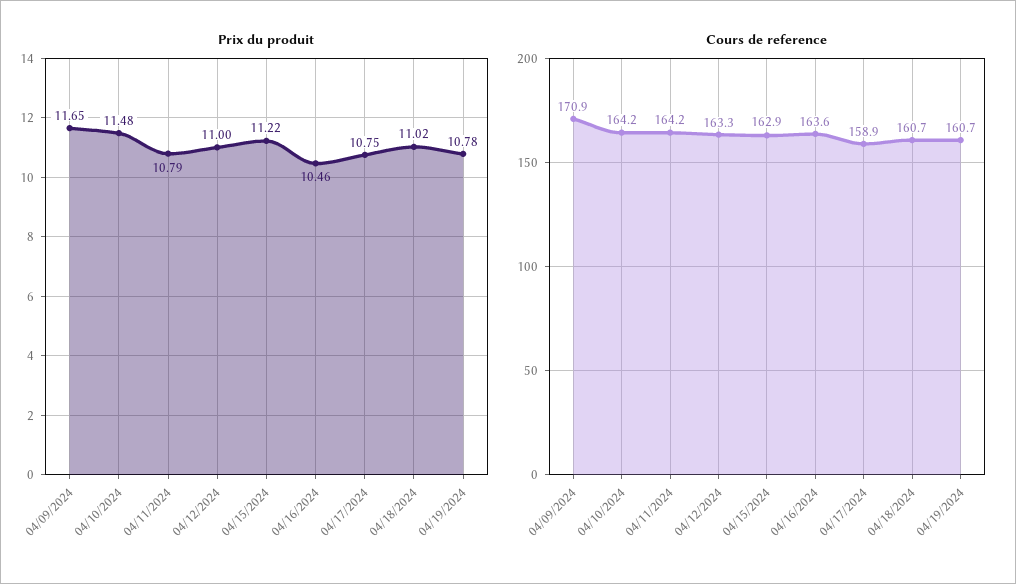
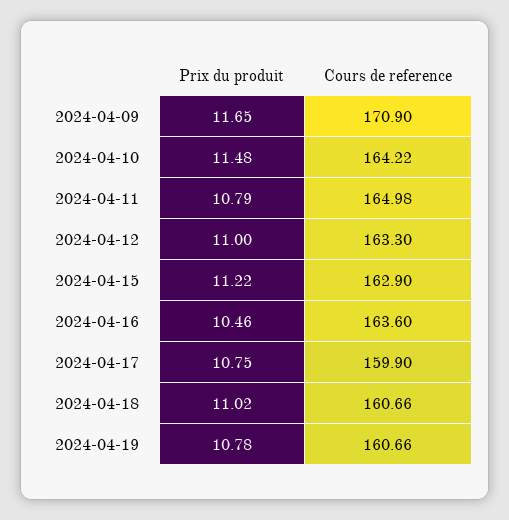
  {
    "Prix du produit": {
      "04/09/2024": 11.65,
      "04/10/2024": 11.48,
      "04/11/2024": 10.79,
      "04/12/2024": 11,
      "04/15/2024": 11.22,
      "04/16/2024": 10.46,
      "04/17/2024": 10.75,
      "04/18/2024": 11.02,
      "04/19/2024": 10.78
    },
    "Cours de reference": {
      "04/09/2024": 170.9,
      "04/10/2024": 164.22,
-     "04/11/2024": 164.2,
+     "04/11/2024": 164.98,
      "04/12/2024": 163.3,
      "04/15/2024": 162.9,
      "04/16/2024": 163.6,
-     "04/17/2024": 158.9,
+     "04/17/2024": 159.9,
      "04/18/2024": 160.66,
      "04/19/2024": 160.66
    }
  }

